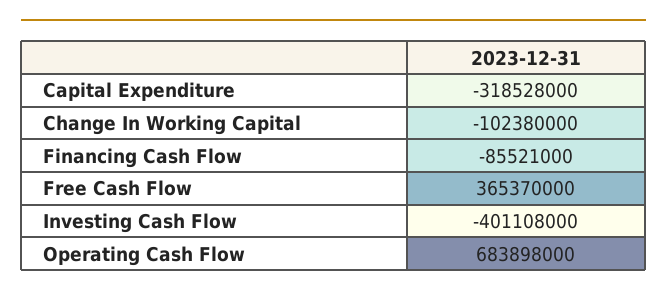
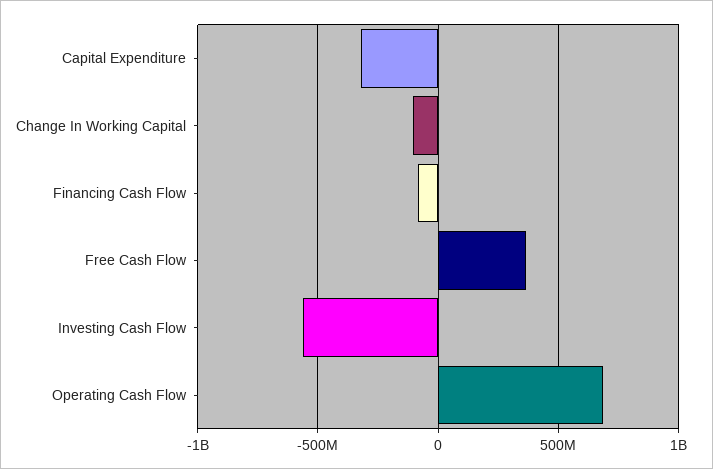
  {
    "Capital Expenditure": -318528000,
    "Change In Working Capital": -102380000,
    "Financing Cash Flow": -85521000,
    "Free Cash Flow": 365370000,
-   "Investing Cash Flow": -401108000,
+   "Investing Cash Flow": -550000000,
    "Operating Cash Flow": 683898000
  }

